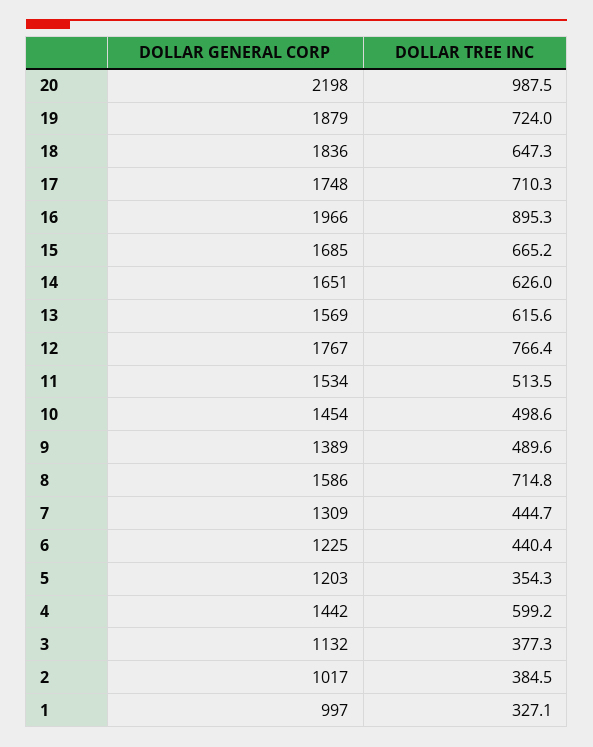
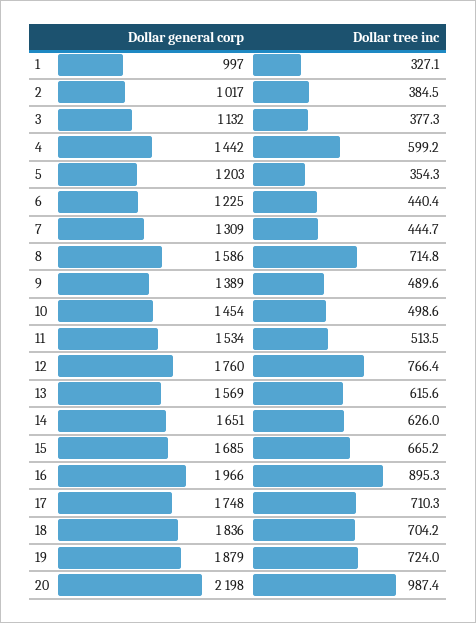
  {
    "DOLLAR GENERAL CORP": {
      "20": 2198,
      "19": 1879,
      "18": 1836,
      "17": 1748,
      "16": 1966,
      "15": 1685,
      "14": 1651,
      "13": 1569,
-     "12": 1767,
+     "12": 1760,
      "11": 1534,
      "10": 1454,
      "9": 1389,
      "8": 1586,
      "7": 1309,
      "6": 1225,
      "5": 1203,
      "4": 1442,
      "3": 1132,
      "2": 1017,
      "1": 997
    },
    "DOLLAR TREE INC": {
-     "20": 987.5,
+     "20": 987.4,
      "19": 724,
-     "18": 647.3,
+     "18": 704.2,
      "17": 710.3,
      "16": 895.3,
      "15": 665.2,
      "14": 626,
      "13": 615.6,
      "12": 766.4,
      "11": 513.5,
      "10": 498.6,
      "9": 489.6,
      "8": 714.8,
      "7": 444.7,
      "6": 440.4,
      "5": 354.3,
      "4": 599.2,
      "3": 377.3,
      "2": 384.5,
      "1": 327.1
    }
  }

